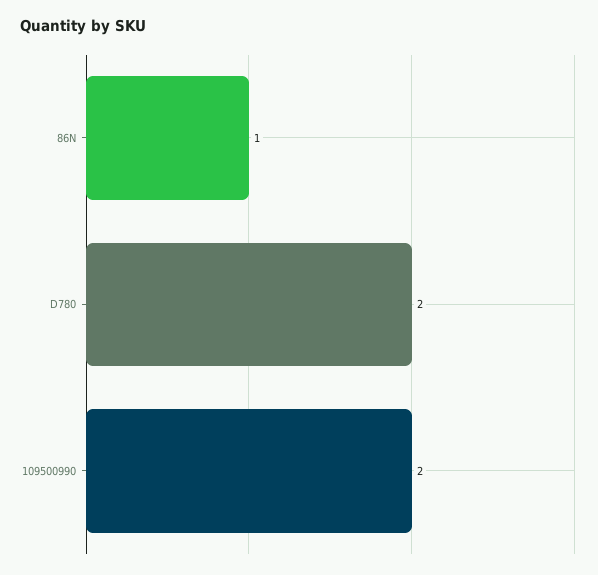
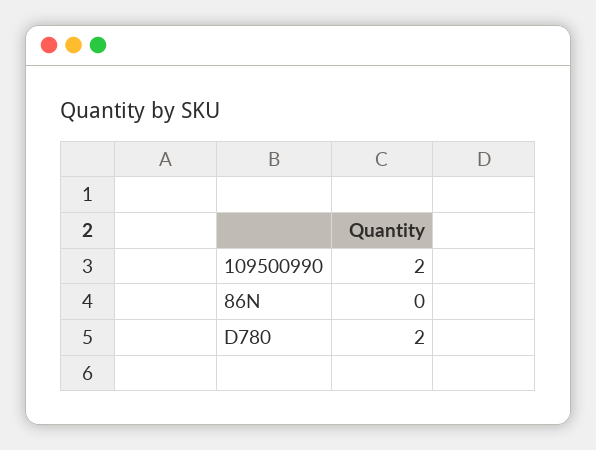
  {
-   "86N": 1,
+   "86N": 0,
    "D780": 2,
    "109500990": 2
  }

